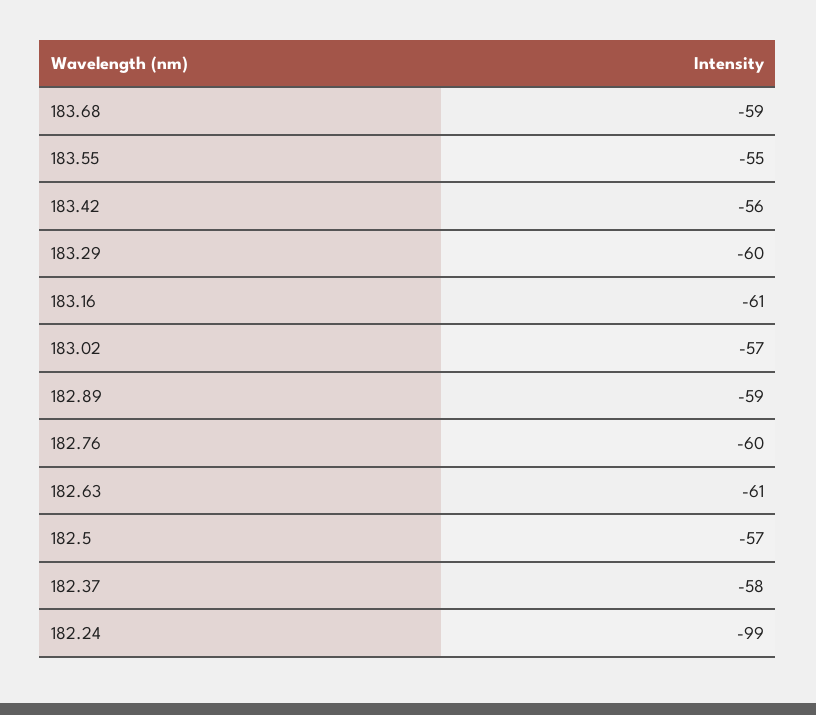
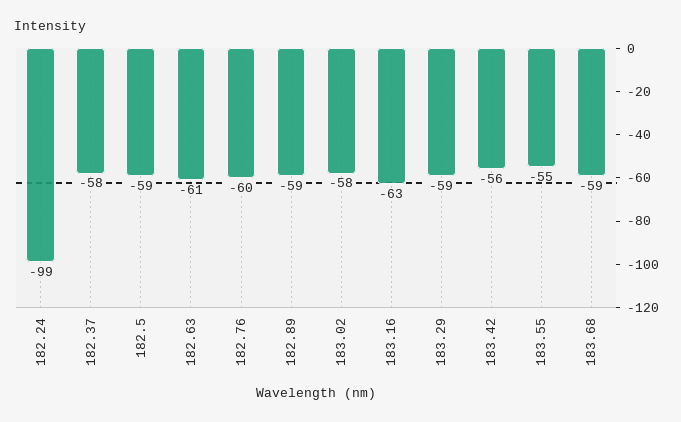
  {
    "183.68": -59,
    "183.55": -55,
    "183.42": -56,
-   "183.29": -60,
+   "183.29": -59,
-   "183.16": -61,
+   "183.16": -63,
-   "183.02": -57,
+   "183.02": -58,
    "182.89": -59,
    "182.76": -60,
    "182.63": -61,
-   "182.5": -57,
+   "182.5": -59,
    "182.37": -58,
    "182.24": -99
  }

